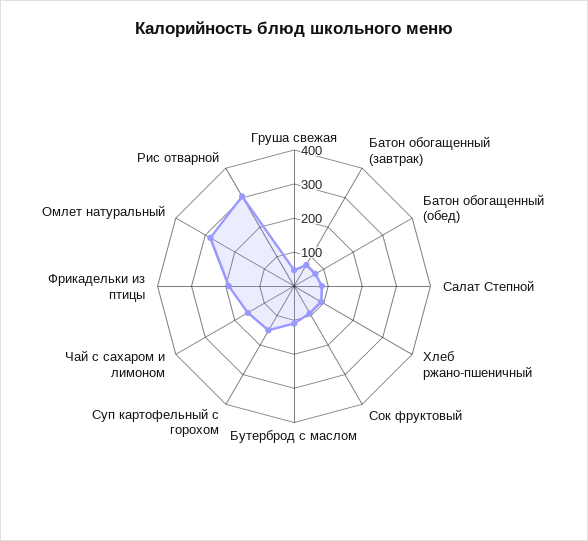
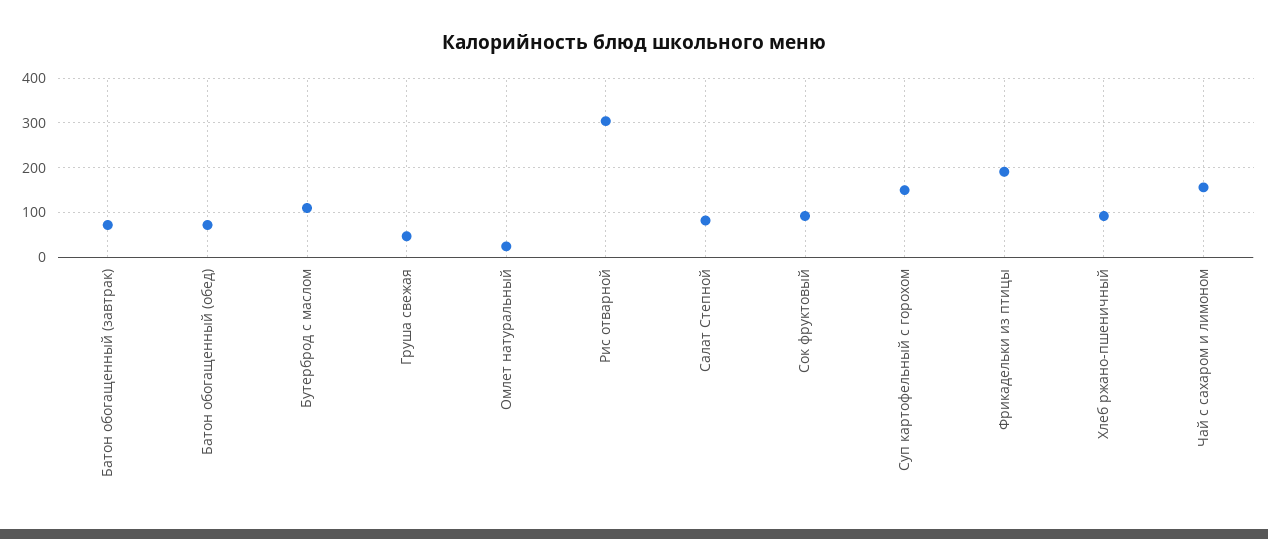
  {
    "Груша свежая": 40,
    "Батон обогащенный (завтрак)": 80,
    "Батон обогащенный (обед)": 80,
    "Салат Степной": 80,
    "Хлеб ржано-пшеничный": 100,
    "Сок фруктовый": 100,
    "Бутерброд с маслом": 120,
    "Суп картофельный с горохом": 160,
    "Чай с сахаром и лимоном": 160,
    "Фрикадельки из птицы": 200,
-   "Омлет натуральный": 275,
+   "Омлет натуральный": 20,
    "Рис отварной": 300
  }

